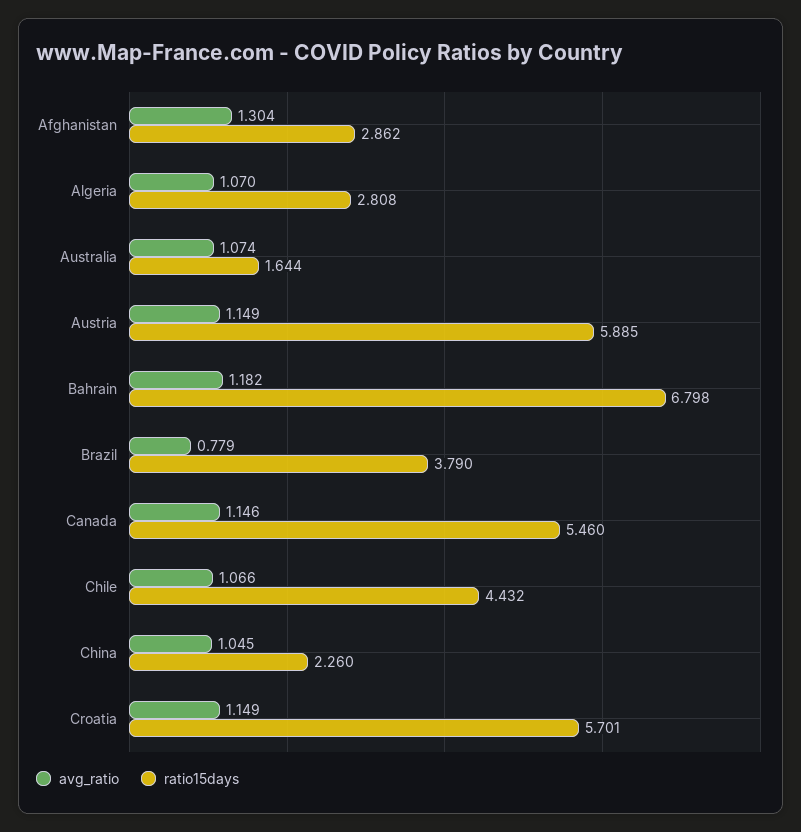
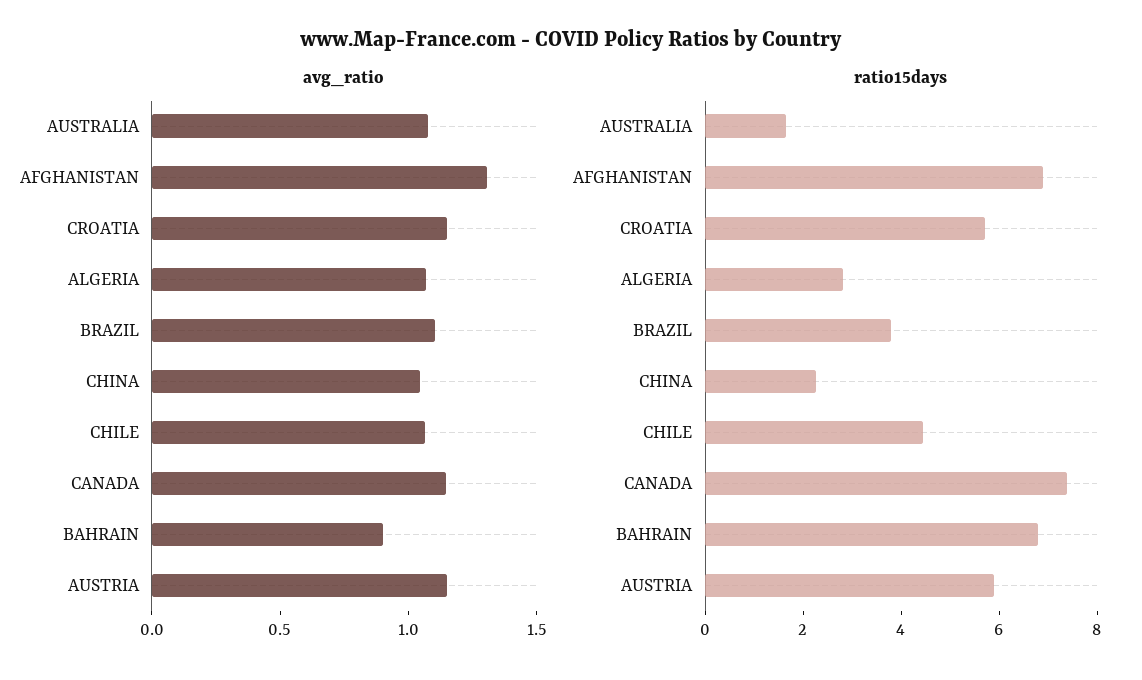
  {
    "avg_ratio": {
      "Afghanistan": 1.304,
      "Algeria": 1.07,
      "Australia": 1.074,
      "Austria": 1.149,
-     "Bahrain": 1.182,
+     "Bahrain": 0.9,
-     "Brazil": 0.779,
+     "Brazil": 1.1,
      "Canada": 1.146,
      "Chile": 1.066,
      "China": 1.045,
      "Croatia": 1.149
    },
    "ratio15days": {
-     "Afghanistan": 2.862,
+     "Afghanistan": 7,
      "Algeria": 2.808,
      "Australia": 1.644,
      "Austria": 5.885,
      "Bahrain": 6.798,
      "Brazil": 3.79,
-     "Canada": 5.46,
+     "Canada": 7.5,
      "Chile": 4.432,
      "China": 2.26,
      "Croatia": 5.701
    }
  }

